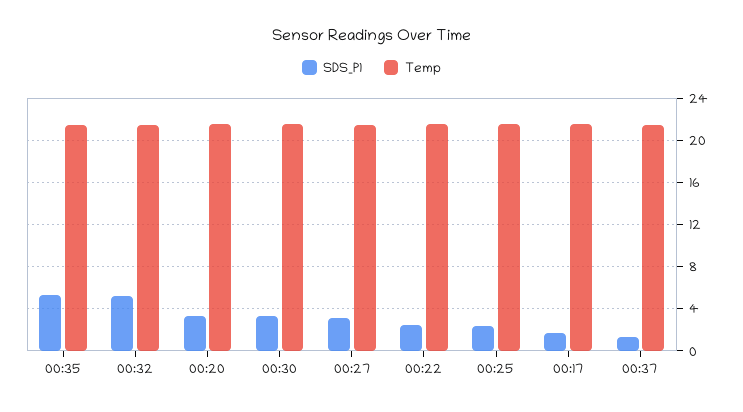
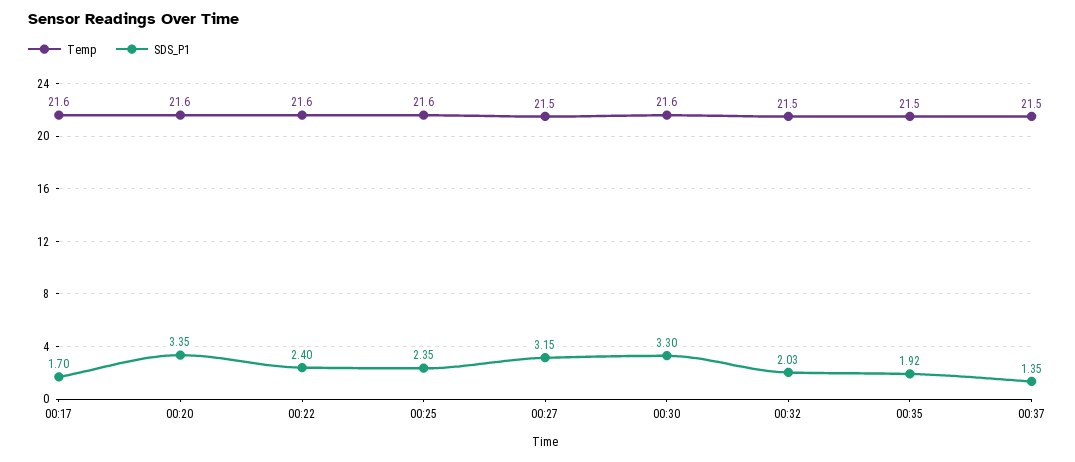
  {
    "SDS_P1": {
-     "00:35": 5,
+     "00:35": 1.92,
-     "00:32": 5,
+     "00:32": 2.03,
      "00:20": 3.35,
      "00:30": 3.3,
      "00:27": 3.15,
      "00:22": 2.4,
      "00:25": 2.35,
      "00:17": 1.7,
      "00:37": 1.35
    },
    "Temp": {
      "00:35": 21.5,
      "00:32": 21.5,
      "00:20": 21.6,
      "00:30": 21.6,
      "00:27": 21.5,
      "00:22": 21.6,
      "00:25": 21.6,
      "00:17": 21.6,
      "00:37": 21.5
    }
  }

